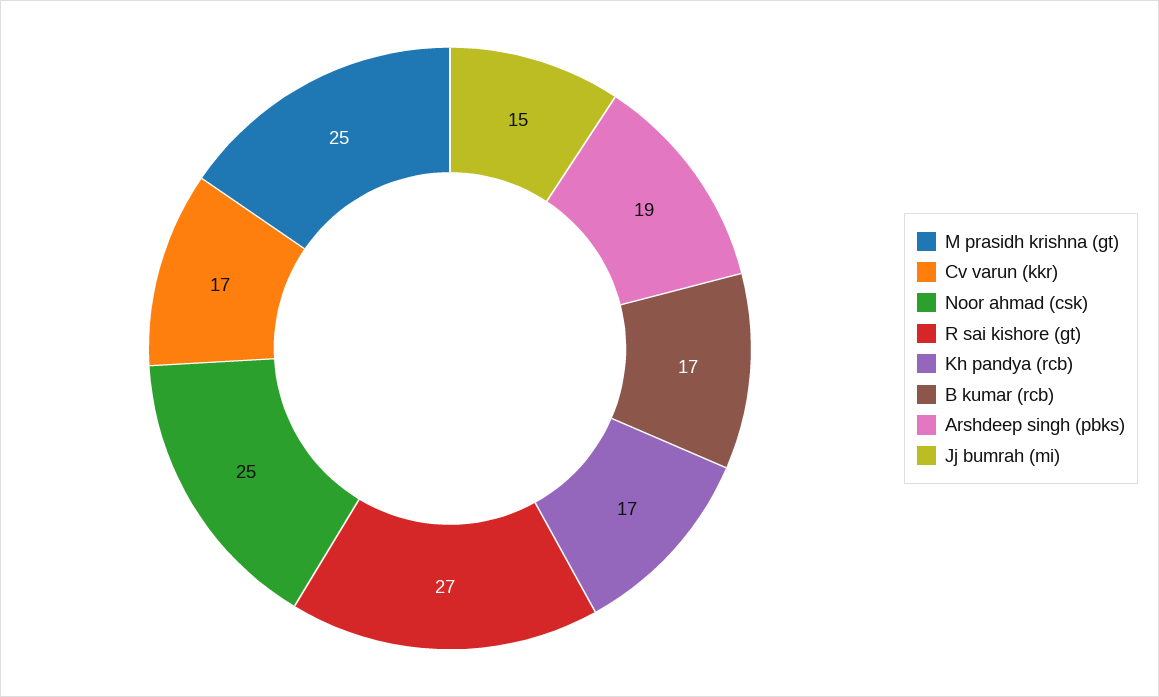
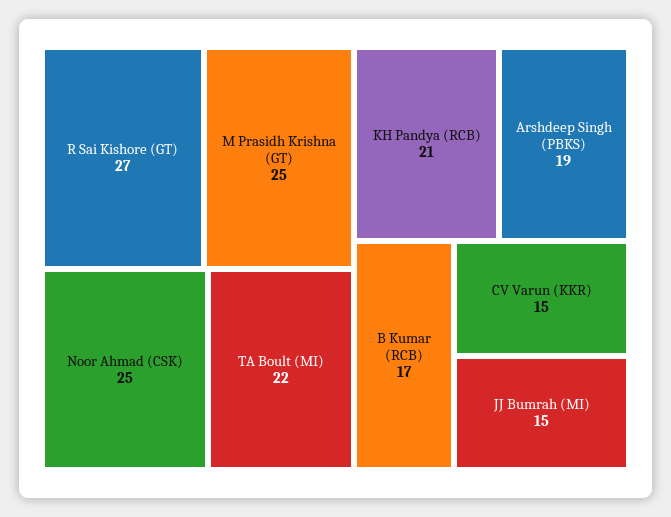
  {
    "M prasidh krishna (gt)": 25,
-   "Cv varun (kkr)": 17,
+   "Cv varun (kkr)": 15,
    "Noor ahmad (csk)": 25,
    "R sai kishore (gt)": 27,
-   "Kh pandya (rcb)": 17,
+   "Kh pandya (rcb)": 21,
    "B kumar (rcb)": 17,
    "Arshdeep singh (pbks)": 19,
-   "Jj bumrah (mi)": 15
+   "Jj bumrah (mi)": 15,
+   "TA Boult (MI)": 22
  }

